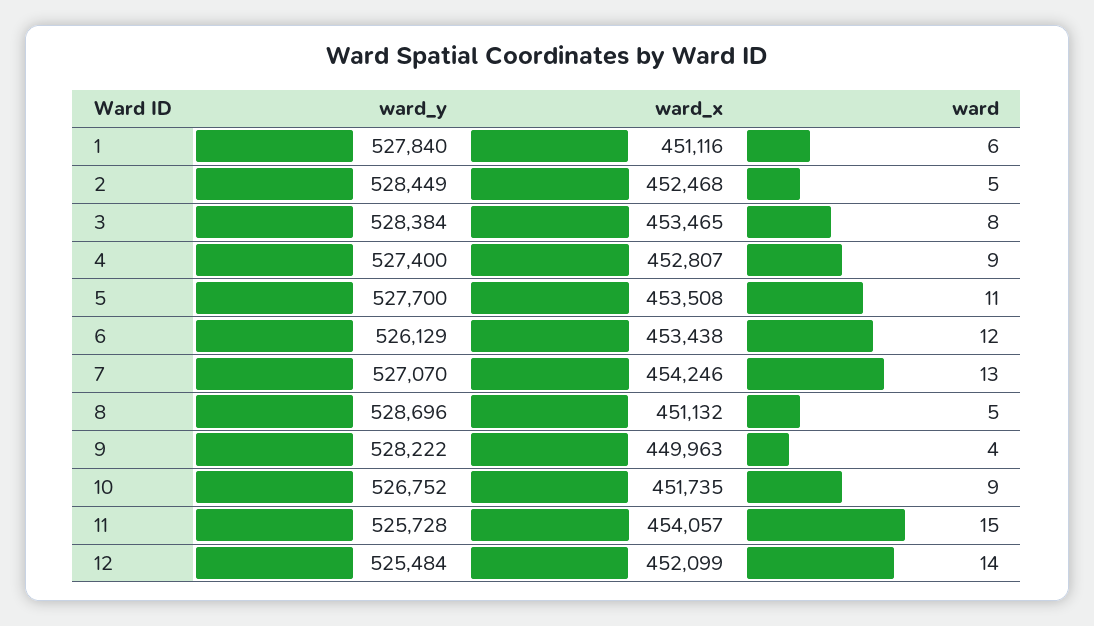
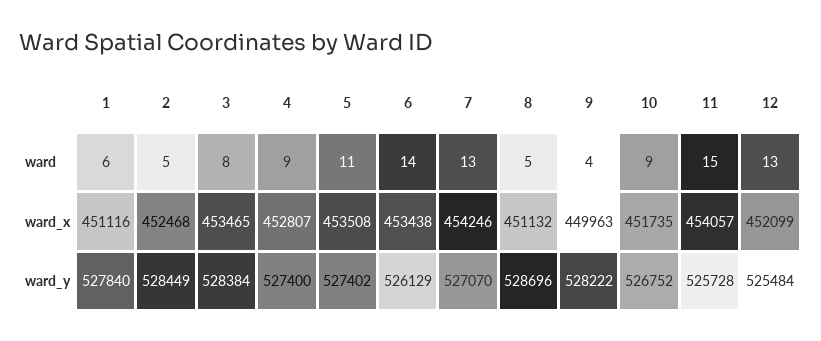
  {
    "ward_y": {
      "1": 527840,
      "2": 528449,
      "3": 528384,
      "4": 527400,
-     "5": 527700,
+     "5": 527402,
      "6": 526129,
      "7": 527070,
      "8": 528696,
      "9": 528222,
      "10": 526752,
      "11": 525728,
      "12": 525484
    },
    "ward_x": {
      "1": 451116,
      "2": 452468,
      "3": 453465,
      "4": 452807,
      "5": 453508,
      "6": 453438,
      "7": 454246,
      "8": 451132,
      "9": 449963,
      "10": 451735,
      "11": 454057,
      "12": 452099
    },
    "ward": {
      "1": 6,
      "2": 5,
      "3": 8,
      "4": 9,
      "5": 11,
-     "6": 12,
+     "6": 14,
      "7": 13,
      "8": 5,
      "9": 4,
      "10": 9,
      "11": 15,
-     "12": 14
+     "12": 13
    }
  }

